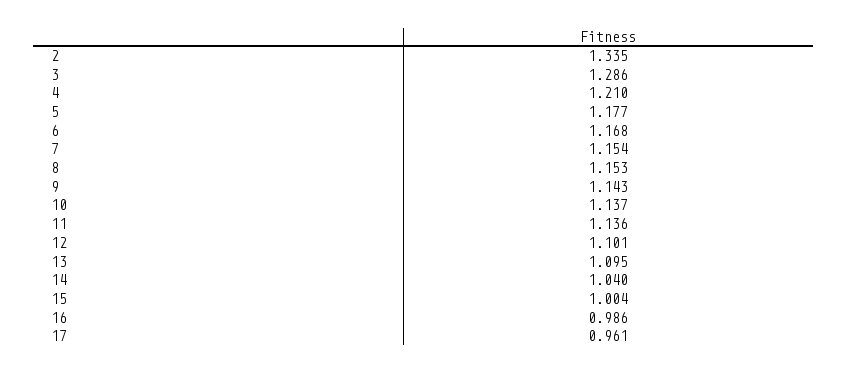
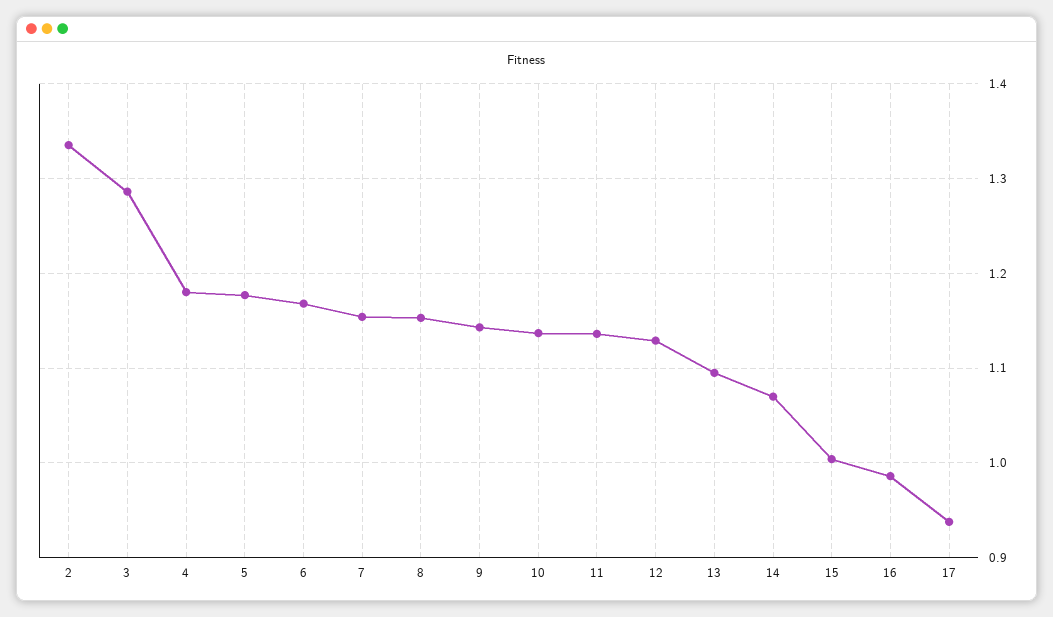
  {
    "2": 1.335,
    "3": 1.286,
-   "4": 1.21,
+   "4": 1.18,
    "5": 1.177,
    "6": 1.168,
    "7": 1.154,
    "8": 1.153,
    "9": 1.143,
    "10": 1.137,
    "11": 1.136,
-   "12": 1.101,
+   "12": 1.13,
    "13": 1.095,
-   "14": 1.04,
+   "14": 1.07,
    "15": 1.004,
    "16": 0.986,
-   "17": 0.961
+   "17": 0.94
  }

